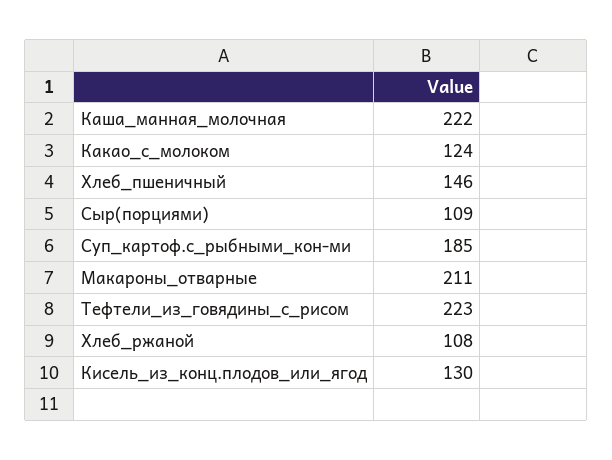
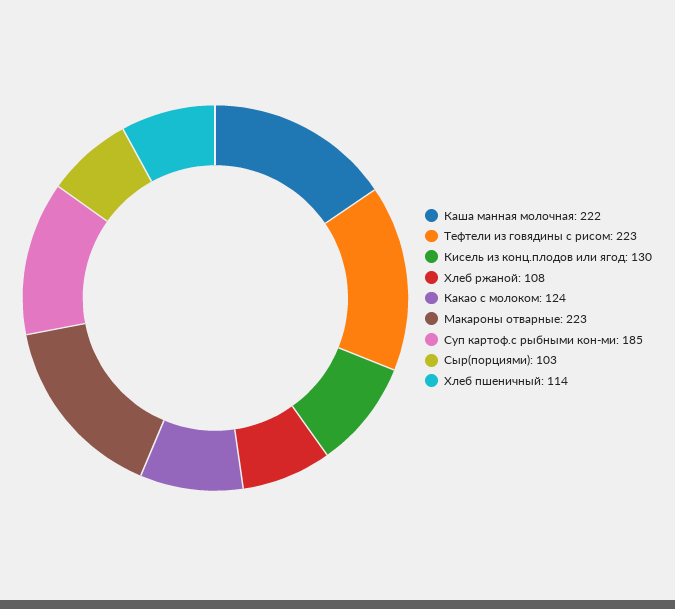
  {
    "Каша_манная_молочная": 222,
    "Какао_с_молоком": 124,
-   "Хлеб_пшеничный": 146,
+   "Хлеб_пшеничный": 114,
-   "Сыр(порциями)": 109,
+   "Сыр(порциями)": 103,
    "Суп_картоф.с_рыбными_кон-ми": 185,
-   "Макароны_отварные": 211,
+   "Макароны_отварные": 223,
    "Тефтели_из_говядины_с_рисом": 223,
    "Хлеб_ржаной": 108,
    "Кисель_из_конц.плодов_или_ягод": 130
  }

